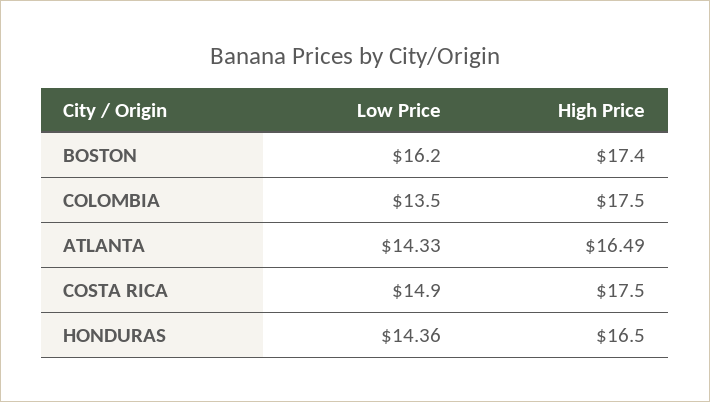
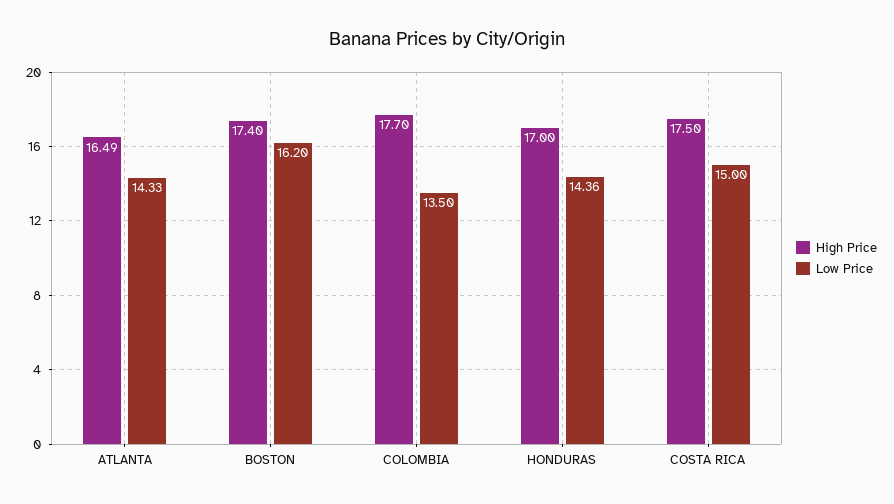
  {
    "Low Price": {
      "BOSTON": 16.2,
      "COLOMBIA": 13.5,
      "ATLANTA": 14.33,
-     "COSTA RICA": 14.9,
+     "COSTA RICA": 15,
      "HONDURAS": 14.36
    },
    "High Price": {
      "BOSTON": 17.4,
-     "COLOMBIA": 17.5,
+     "COLOMBIA": 17.7,
      "ATLANTA": 16.49,
      "COSTA RICA": 17.5,
-     "HONDURAS": 16.5
+     "HONDURAS": 17
    }
  }

